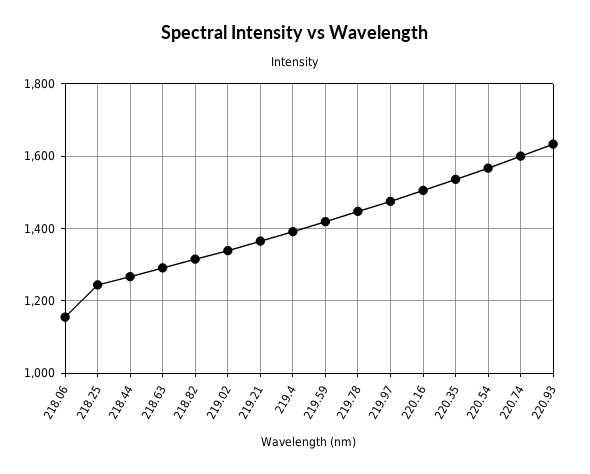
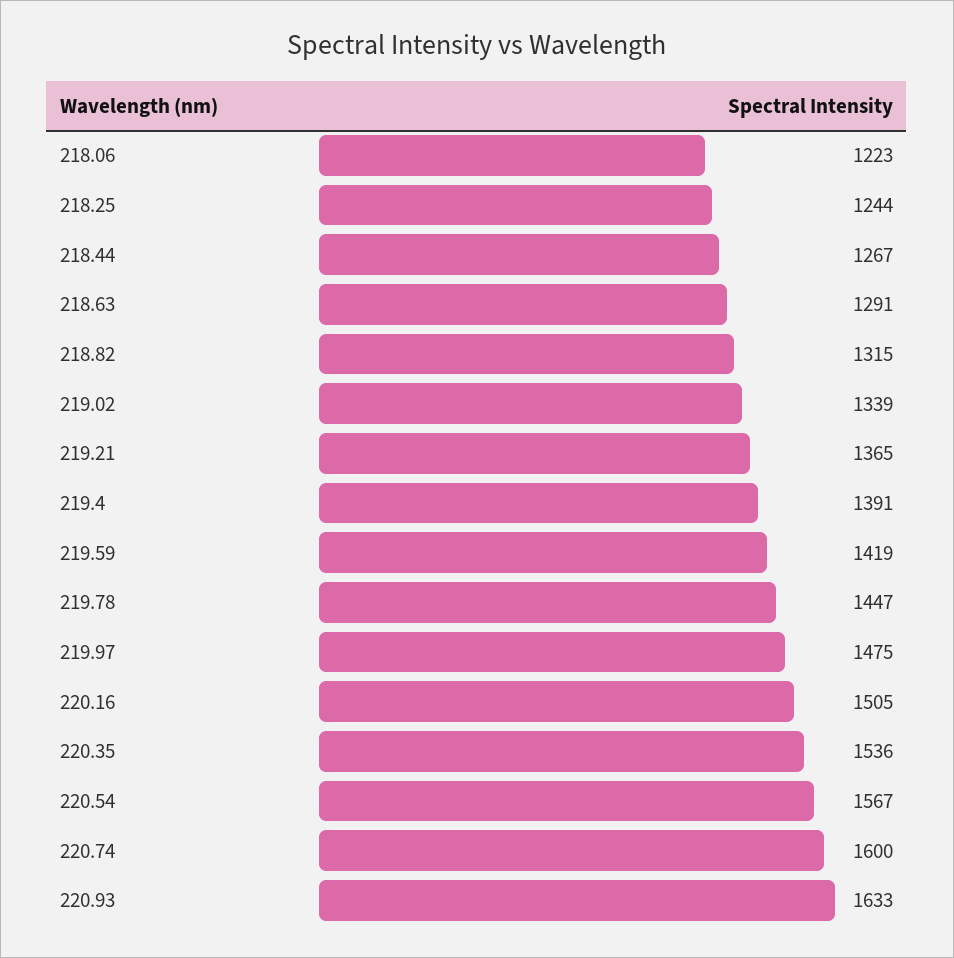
  {
-   "218.06": 1160,
+   "218.06": 1223,
    "218.25": 1244,
    "218.44": 1267,
    "218.63": 1291,
    "218.82": 1315,
    "219.02": 1339,
    "219.21": 1365,
    "219.4": 1391,
    "219.59": 1419,
    "219.78": 1447,
    "219.97": 1475,
    "220.16": 1505,
    "220.35": 1536,
    "220.54": 1567,
    "220.74": 1600,
    "220.93": 1633
  }

